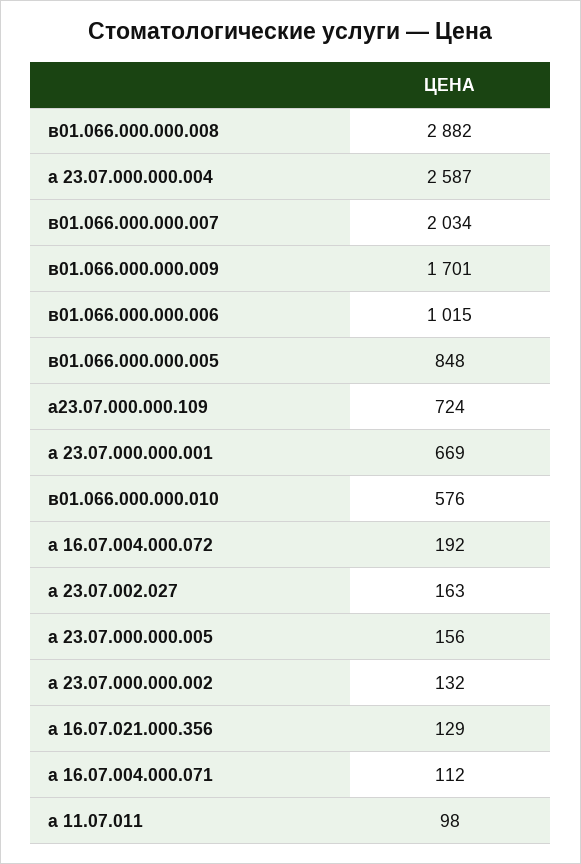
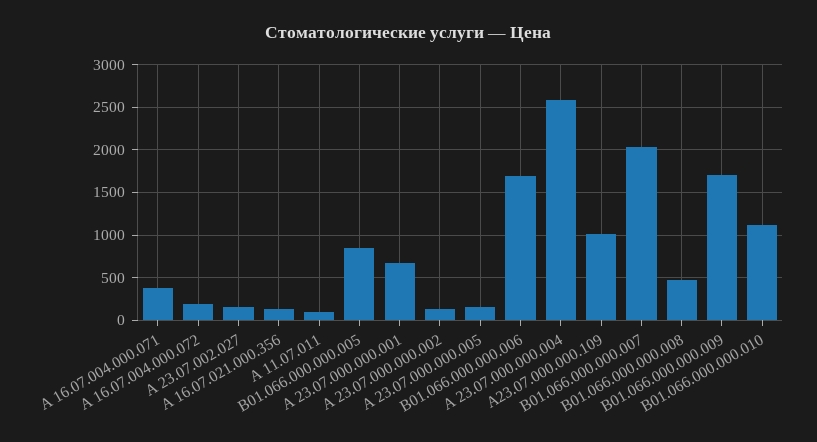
  {
-   "в01.066.000.000.008": 2882,
+   "в01.066.000.000.008": 500,
    "а 23.07.000.000.004": 2587,
    "в01.066.000.000.007": 2034,
    "в01.066.000.000.009": 1701,
-   "в01.066.000.000.006": 1015,
+   "в01.066.000.000.006": 1700,
    "в01.066.000.000.005": 848,
-   "а23.07.000.000.109": 724,
+   "а23.07.000.000.109": 1000,
    "а 23.07.000.000.001": 669,
-   "в01.066.000.000.010": 576,
+   "в01.066.000.000.010": 1100,
    "а 16.07.004.000.072": 192,
    "а 23.07.002.027": 163,
    "а 23.07.000.000.005": 156,
    "а 23.07.000.000.002": 132,
    "а 16.07.021.000.356": 129,
-   "а 16.07.004.000.071": 112,
+   "а 16.07.004.000.071": 400,
    "а 11.07.011": 98
  }

